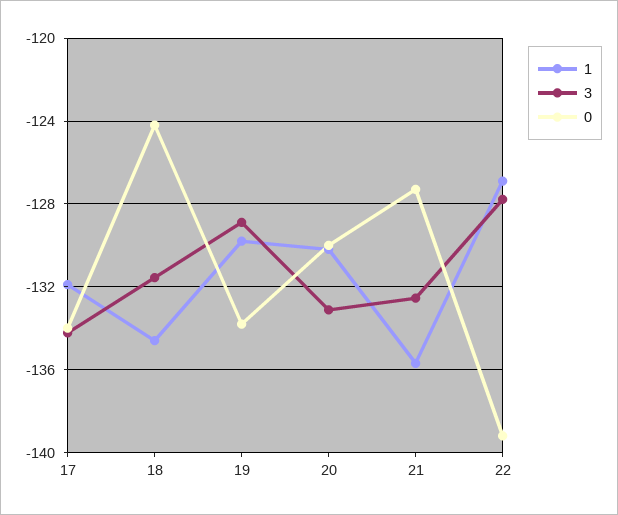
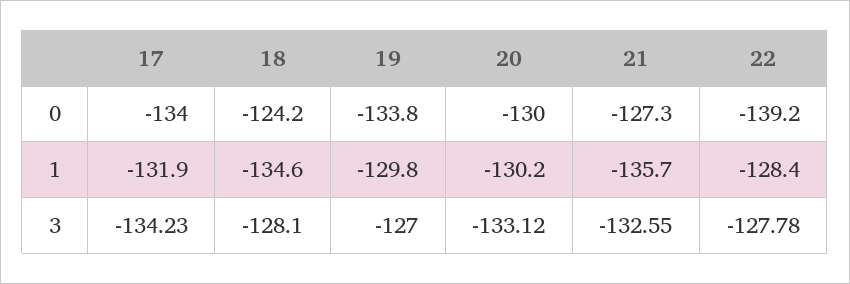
  {
    "1": {
      "17": -131.9,
      "18": -134.6,
      "19": -129.8,
      "20": -130.2,
      "21": -135.7,
-     "22": -127
+     "22": -128.4
    },
    "3": {
      "17": -134.23,
-     "18": -131.5,
+     "18": -128.1,
-     "19": -129,
+     "19": -127,
      "20": -133.12,
      "21": -132.55,
      "22": -127.78
    },
    "0": {
      "17": -134,
      "18": -124.2,
      "19": -133.8,
      "20": -130,
      "21": -127.3,
      "22": -139.2
    }
  }

